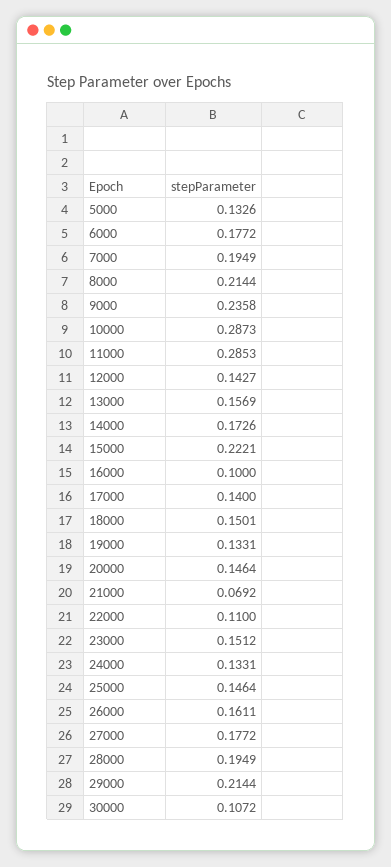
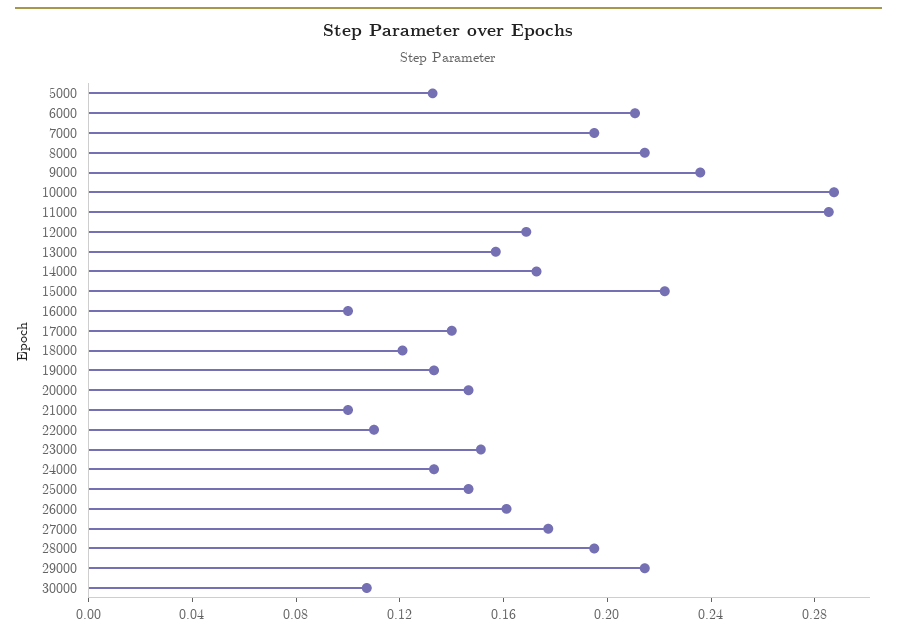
  {
    "5000": 0.1326,
-   "6000": 0.1772,
+   "6000": 0.21,
    "7000": 0.1949,
    "8000": 0.2144,
    "9000": 0.2358,
    "10000": 0.2873,
    "11000": 0.2853,
-   "12000": 0.1427,
+   "12000": 0.17,
    "13000": 0.1569,
    "14000": 0.1726,
    "15000": 0.2221,
    "16000": 0.1,
    "17000": 0.14,
-   "18000": 0.1501,
+   "18000": 0.12,
    "19000": 0.1331,
    "20000": 0.1464,
-   "21000": 0.0692,
+   "21000": 0.1,
    "22000": 0.11,
    "23000": 0.1512,
    "24000": 0.1331,
    "25000": 0.1464,
    "26000": 0.1611,
    "27000": 0.1772,
    "28000": 0.1949,
    "29000": 0.2144,
    "30000": 0.1072
  }

